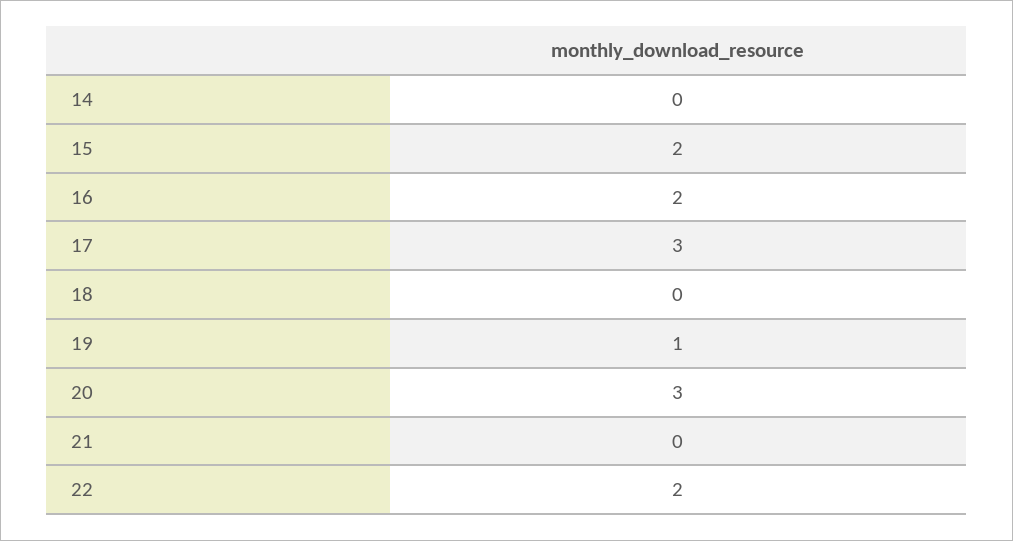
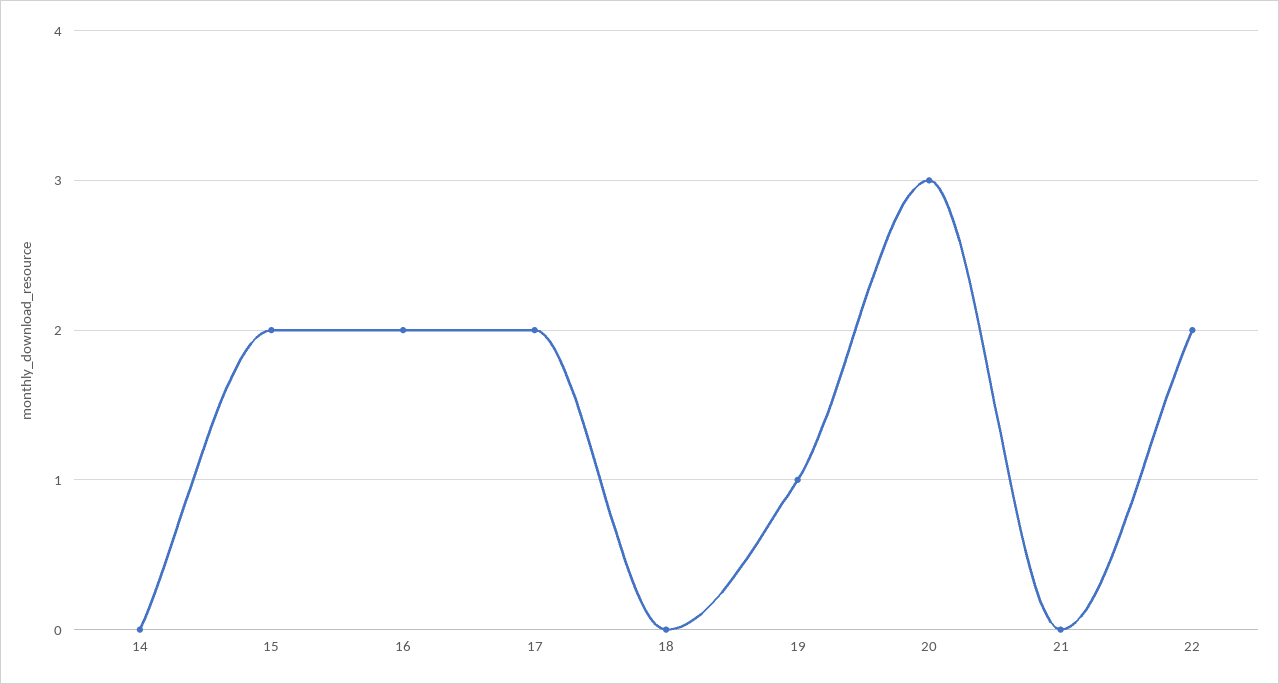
  {
    "14": 0,
    "15": 2,
    "16": 2,
-   "17": 3,
+   "17": 2,
    "18": 0,
    "19": 1,
    "20": 3,
    "21": 0,
    "22": 2
  }

